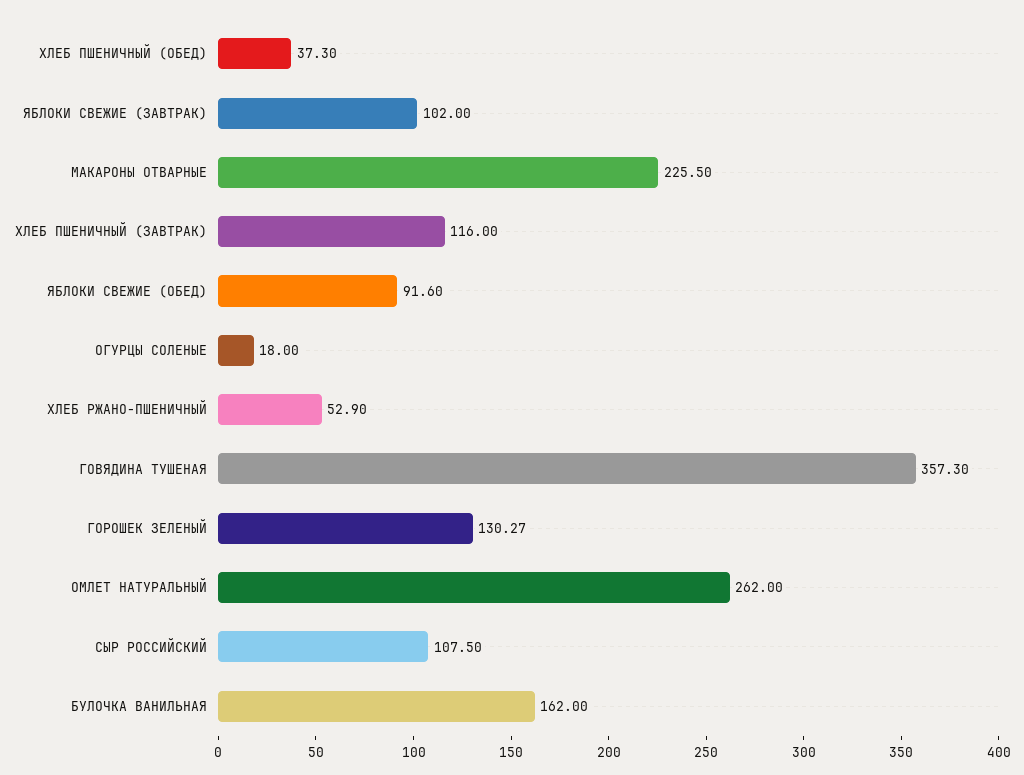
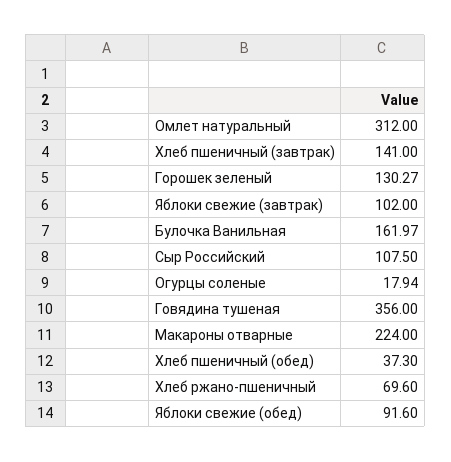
  {
    "ХЛЕБ ПШЕНИЧНЫЙ (ОБЕД)": 37.3,
    "ЯБЛОКИ СВЕЖИЕ (ЗАВТРАК)": 102,
-   "МАКАРОНЫ ОТВАРНЫЕ": 225.5,
+   "МАКАРОНЫ ОТВАРНЫЕ": 224,
-   "ХЛЕБ ПШЕНИЧНЫЙ (ЗАВТРАК)": 116,
+   "ХЛЕБ ПШЕНИЧНЫЙ (ЗАВТРАК)": 141,
    "ЯБЛОКИ СВЕЖИЕ (ОБЕД)": 91.6,
-   "ОГУРЦЫ СОЛЕНЫЕ": 18,
+   "ОГУРЦЫ СОЛЕНЫЕ": 17.94,
-   "ХЛЕБ РЖАНО-ПШЕНИЧНЫЙ": 52.9,
+   "ХЛЕБ РЖАНО-ПШЕНИЧНЫЙ": 69.6,
-   "ГОВЯДИНА ТУШЕНАЯ": 357.3,
+   "ГОВЯДИНА ТУШЕНАЯ": 356,
    "ГОРОШЕК ЗЕЛЕНЫЙ": 130.27,
-   "ОМЛЕТ НАТУРАЛЬНЫЙ": 262,
+   "ОМЛЕТ НАТУРАЛЬНЫЙ": 312,
    "СЫР РОССИЙСКИЙ": 107.5,
-   "БУЛОЧКА ВАНИЛЬНАЯ": 162
+   "БУЛОЧКА ВАНИЛЬНАЯ": 161.97
  }

